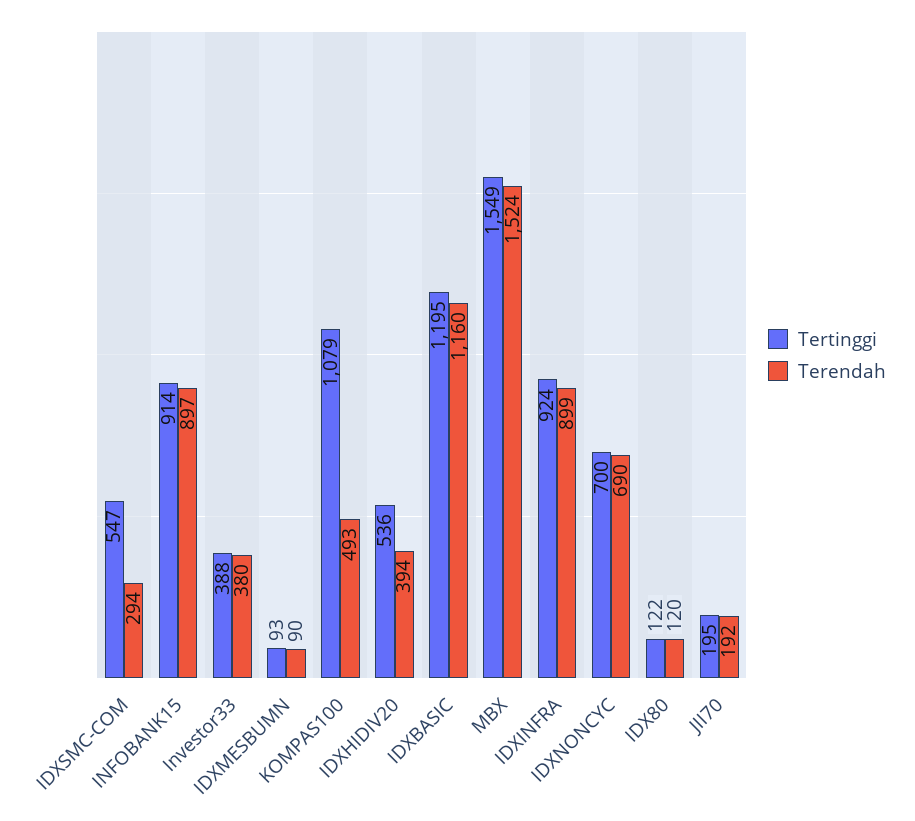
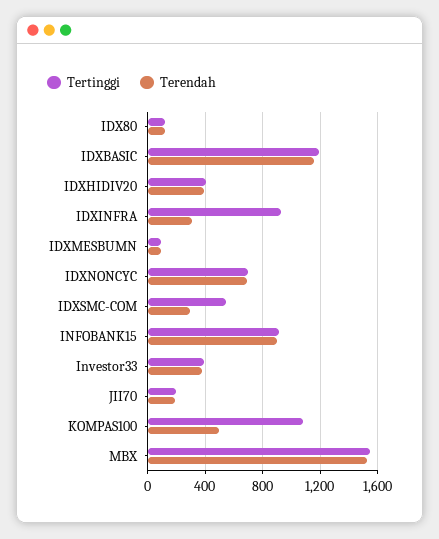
  {
    "Tertinggi": {
      "IDXSMC-COM": 547,
      "INFOBANK15": 914,
      "Investor33": 388,
      "IDXMESBUMN": 93,
      "KOMPAS100": 1079,
-     "IDXHIDIV20": 536,
+     "IDXHIDIV20": 400,
      "IDXBASIC": 1195,
      "MBX": 1549,
      "IDXINFRA": 924,
      "IDXNONCYC": 700,
      "IDX80": 122,
      "JII70": 195
    },
    "Terendah": {
      "IDXSMC-COM": 294,
      "INFOBANK15": 897,
      "Investor33": 380,
      "IDXMESBUMN": 90,
      "KOMPAS100": 493,
      "IDXHIDIV20": 394,
      "IDXBASIC": 1160,
      "MBX": 1524,
-     "IDXINFRA": 899,
+     "IDXINFRA": 300,
      "IDXNONCYC": 690,
      "IDX80": 120,
      "JII70": 192
    }
  }

